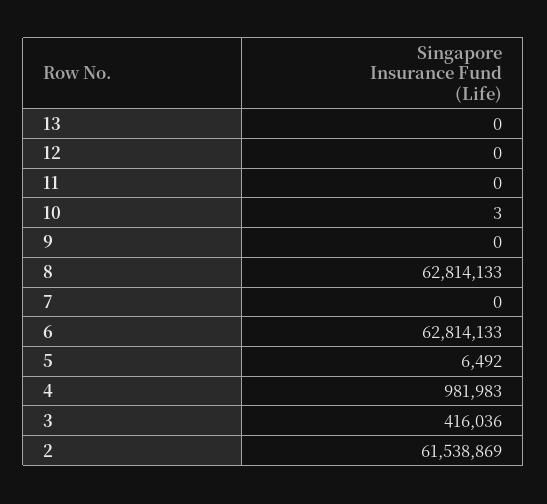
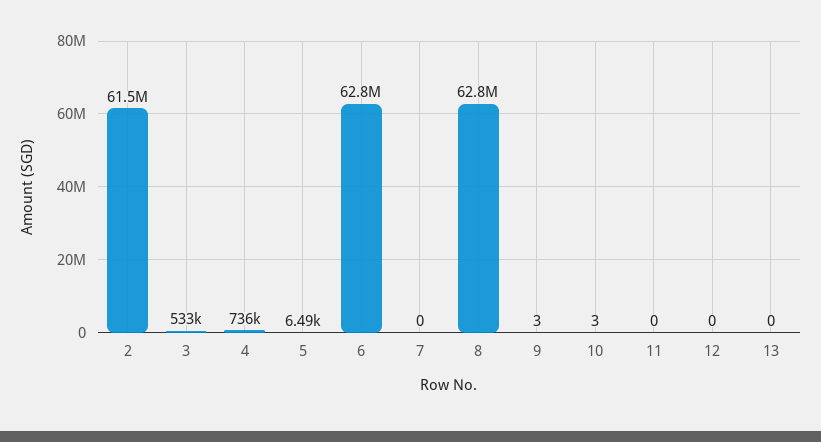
  {
    "13": 0,
    "12": 0,
    "11": 0,
    "10": 3,
-   "9": 0,
+   "9": 3,
    "8": 62814133,
    "7": 0,
    "6": 62814133,
    "5": 6492,
-   "4": 981983,
+   "4": 736000,
-   "3": 416036,
+   "3": 533000,
    "2": 61538869
  }

